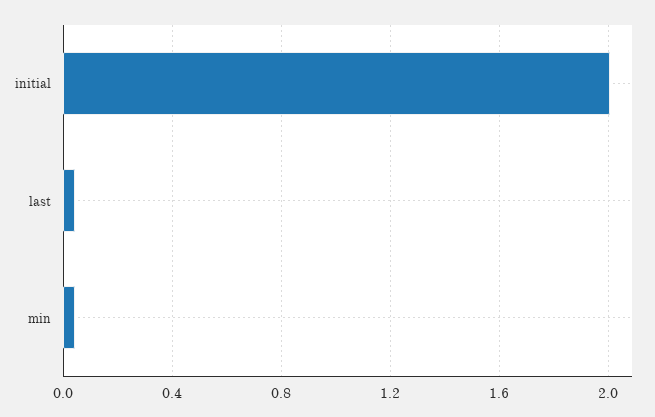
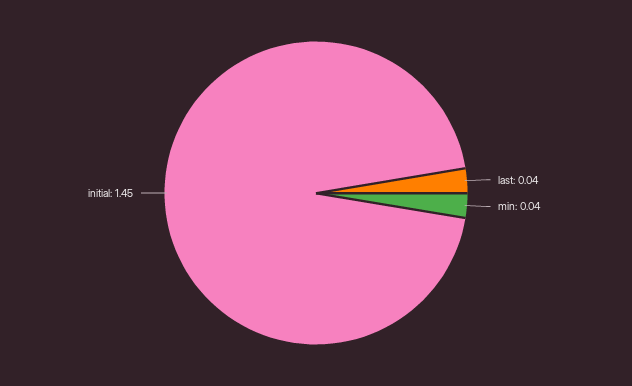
  {
-   "initial": 2,
+   "initial": 1.45,
    "last": 0.04,
    "min": 0.04
  }

